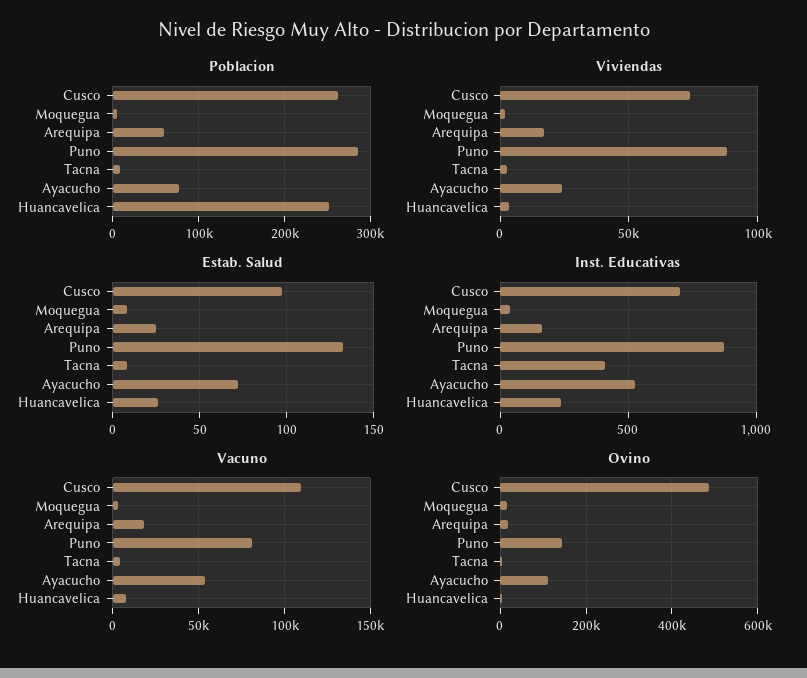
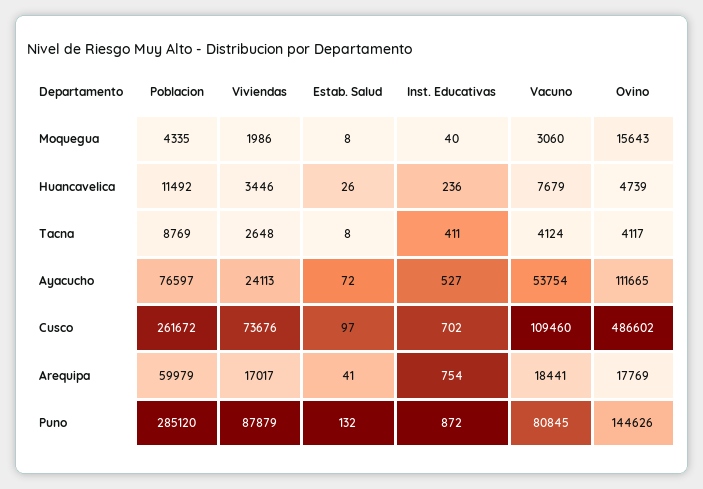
  {
    "Poblacion": {
      "Cusco": 261672,
      "Moquegua": 4335,
      "Arequipa": 59979,
      "Puno": 285120,
      "Tacna": 8769,
      "Ayacucho": 76597,
-     "Huancavelica": 250000
+     "Huancavelica": 11492
    },
    "Viviendas": {
      "Cusco": 73676,
      "Moquegua": 1986,
      "Arequipa": 17017,
      "Puno": 87879,
      "Tacna": 2648,
      "Ayacucho": 24113,
      "Huancavelica": 3446
    },
    "Estab. Salud": {
      "Cusco": 97,
      "Moquegua": 8,
-     "Arequipa": 25,
+     "Arequipa": 41,
      "Puno": 132,
      "Tacna": 8,
      "Ayacucho": 72,
      "Huancavelica": 26
    },
    "Inst. Educativas": {
      "Cusco": 702,
      "Moquegua": 40,
-     "Arequipa": 150,
+     "Arequipa": 754,
      "Puno": 872,
      "Tacna": 411,
      "Ayacucho": 527,
      "Huancavelica": 236
    },
    "Vacuno": {
      "Cusco": 109460,
      "Moquegua": 3060,
      "Arequipa": 18441,
      "Puno": 80845,
      "Tacna": 4124,
      "Ayacucho": 53754,
      "Huancavelica": 7679
    },
    "Ovino": {
      "Cusco": 486602,
      "Moquegua": 15643,
      "Arequipa": 17769,
      "Puno": 144626,
      "Tacna": 4117,
      "Ayacucho": 111665,
      "Huancavelica": 4739
    }
  }

